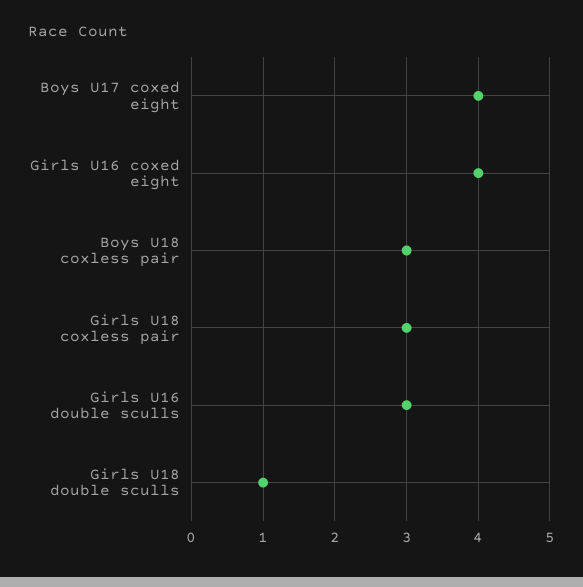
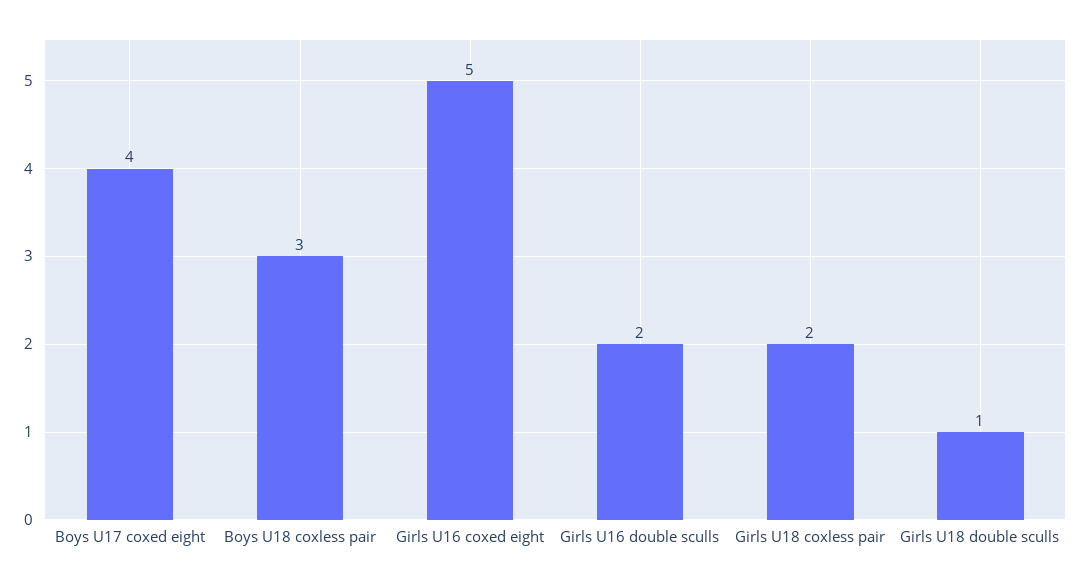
  {
    "Boys U17 coxed eight": 4,
-   "Girls U16 coxed eight": 4,
+   "Girls U16 coxed eight": 5,
    "Boys U18 coxless pair": 3,
-   "Girls U18 coxless pair": 3,
+   "Girls U18 coxless pair": 2,
-   "Girls U16 double sculls": 3,
+   "Girls U16 double sculls": 2,
    "Girls U18 double sculls": 1
  }

